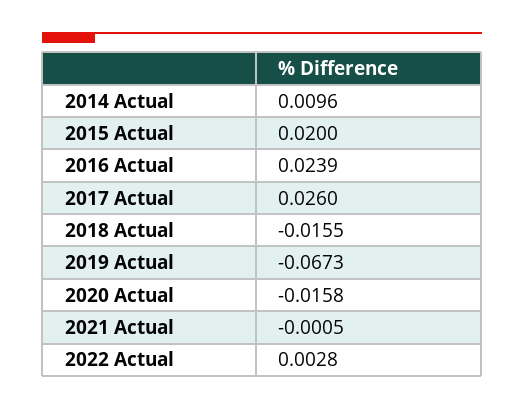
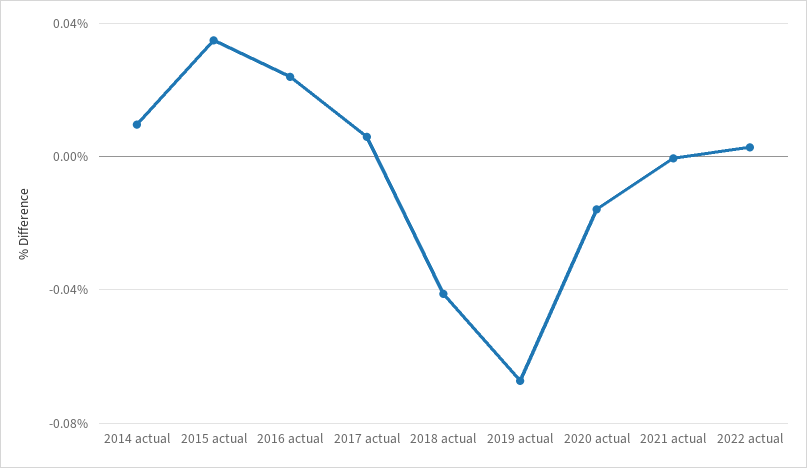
  {
    "2014 Actual": 0.0096,
-   "2015 Actual": 0.02,
+   "2015 Actual": 0.035,
    "2016 Actual": 0.0239,
-   "2017 Actual": 0.026,
+   "2017 Actual": 0.005,
-   "2018 Actual": -0.0155,
+   "2018 Actual": -0.04,
    "2019 Actual": -0.0673,
    "2020 Actual": -0.0158,
    "2021 Actual": -0.0005,
    "2022 Actual": 0.0028
  }

